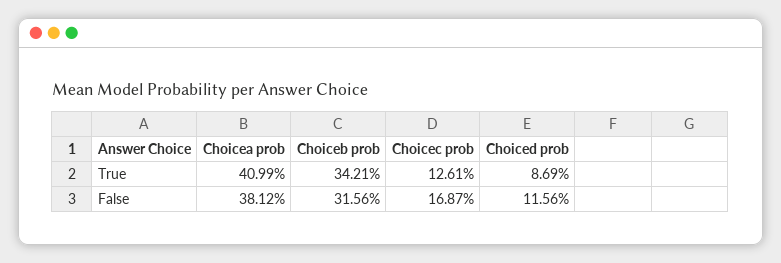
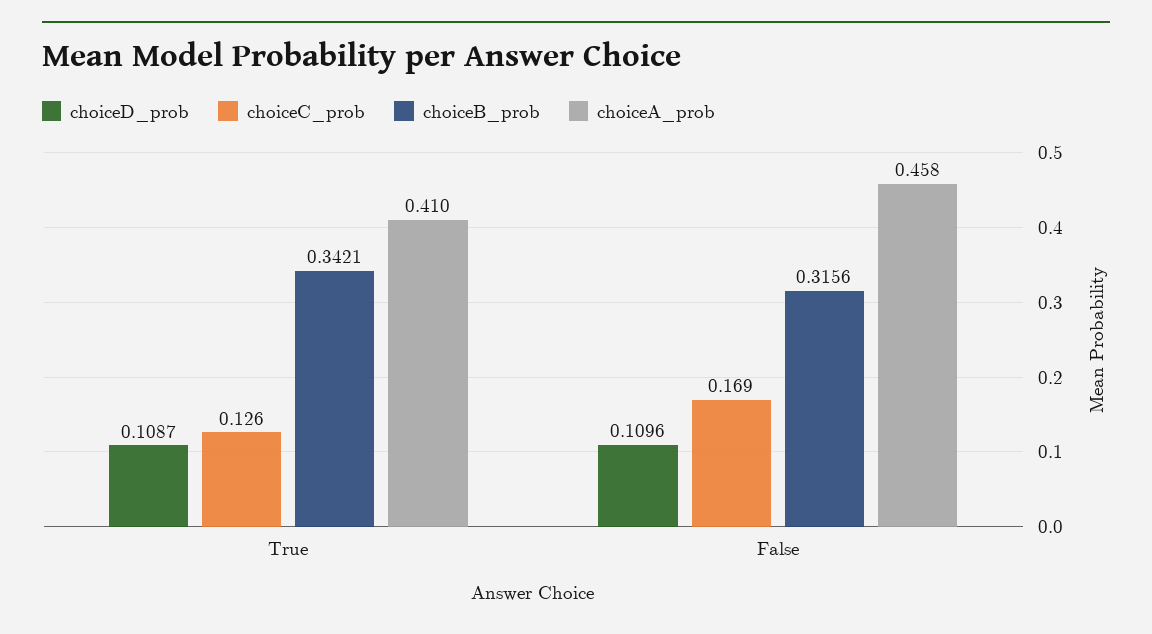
  {
    "Choicea prob": {
      "True": 0.4099,
-     "False": 0.3812
+     "False": 0.458
    },
    "Choiceb prob": {
      "True": 0.3421,
      "False": 0.3156
    },
    "Choicec prob": {
      "True": 0.1261,
      "False": 0.1687
    },
    "Choiced prob": {
-     "True": 0.0869,
+     "True": 0.1087,
-     "False": 0.1156
+     "False": 0.1096
    }
  }

